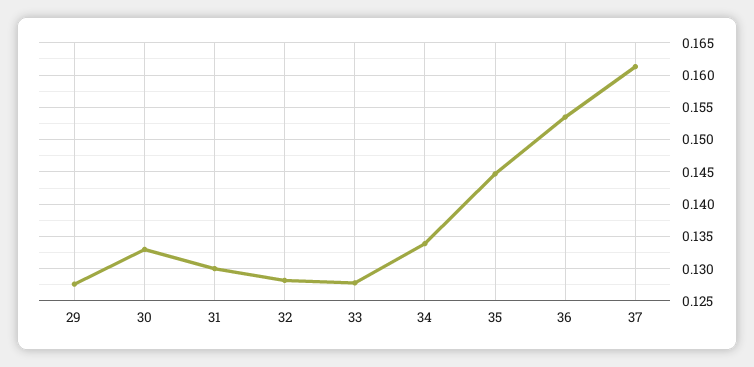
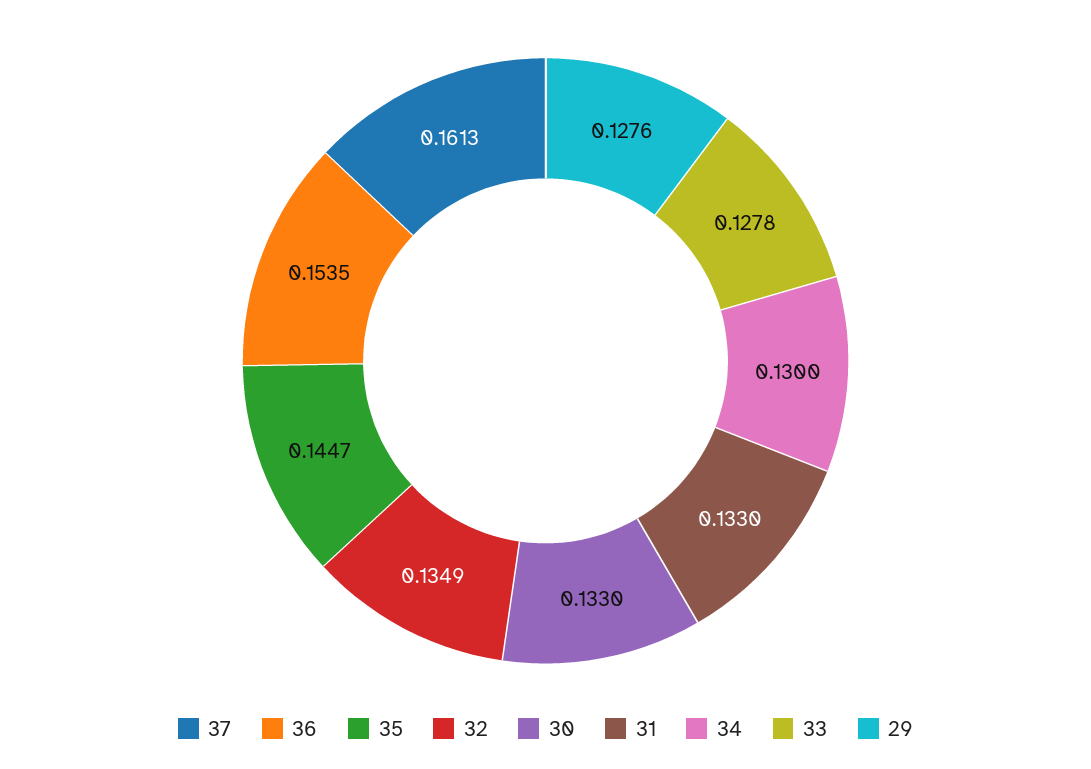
  {
    "29": 0.1276,
    "30": 0.133,
-   "31": 0.13,
+   "31": 0.133,
-   "32": 0.128,
+   "32": 0.1349,
    "33": 0.1278,
-   "34": 0.134,
+   "34": 0.13,
    "35": 0.1447,
    "36": 0.1535,
    "37": 0.1613
  }

